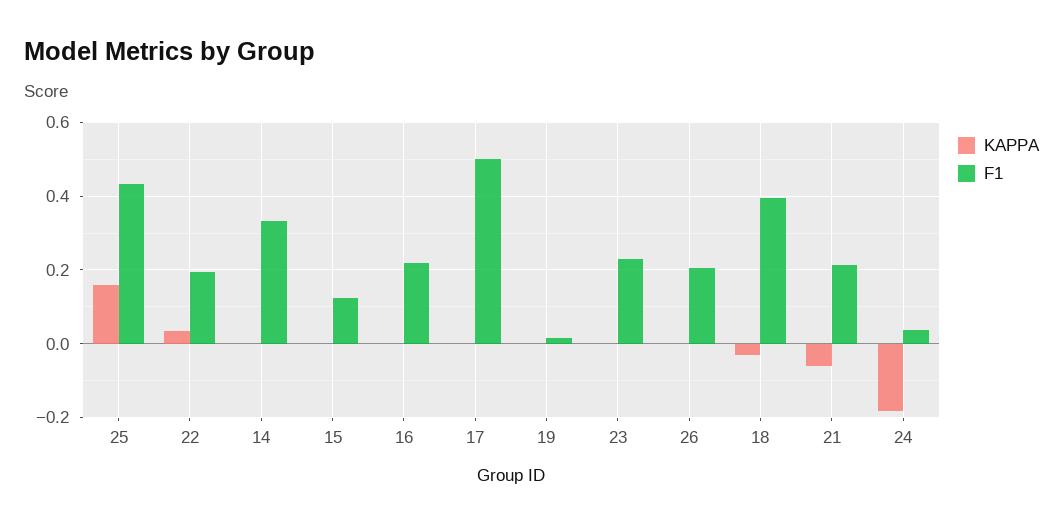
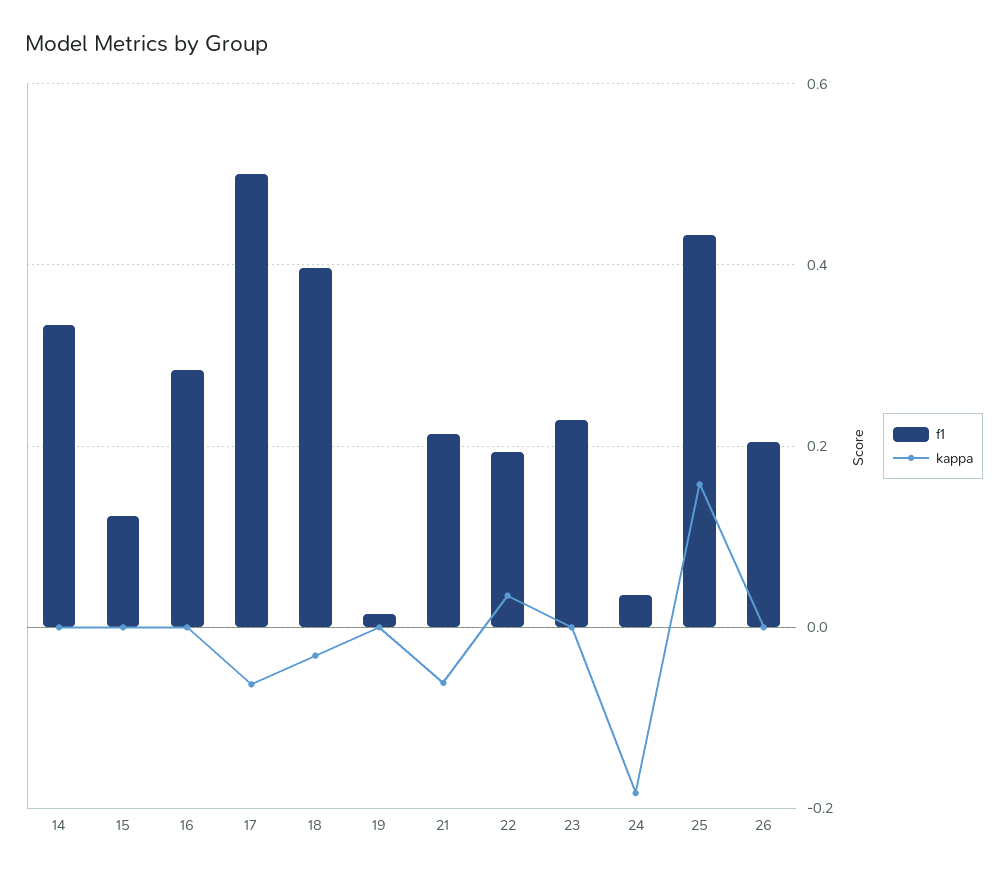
  {
    "KAPPA": {
      "25": 0.16,
      "22": 0.04,
      "14": 0,
      "15": 0,
      "16": 0,
-     "17": 0,
+     "17": -0.06,
      "19": 0,
      "23": 0,
      "26": 0,
      "18": -0.04,
      "21": -0.06,
      "24": -0.18
    },
    "F1": {
      "25": 0.44,
      "22": 0.2,
      "14": 0.34,
      "15": 0.12,
-     "16": 0.22,
+     "16": 0.28,
      "17": 0.5,
      "19": 0.02,
      "23": 0.22,
      "26": 0.2,
      "18": 0.4,
      "21": 0.22,
      "24": 0.04
    }
  }

